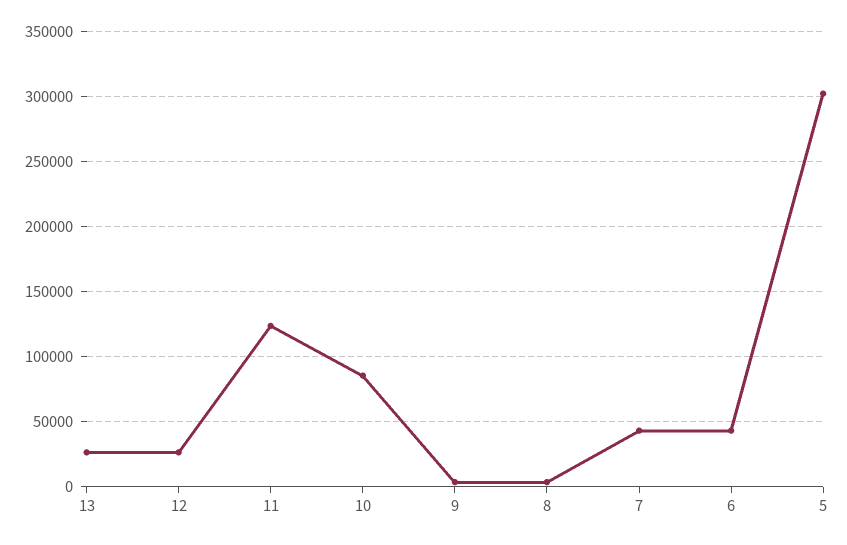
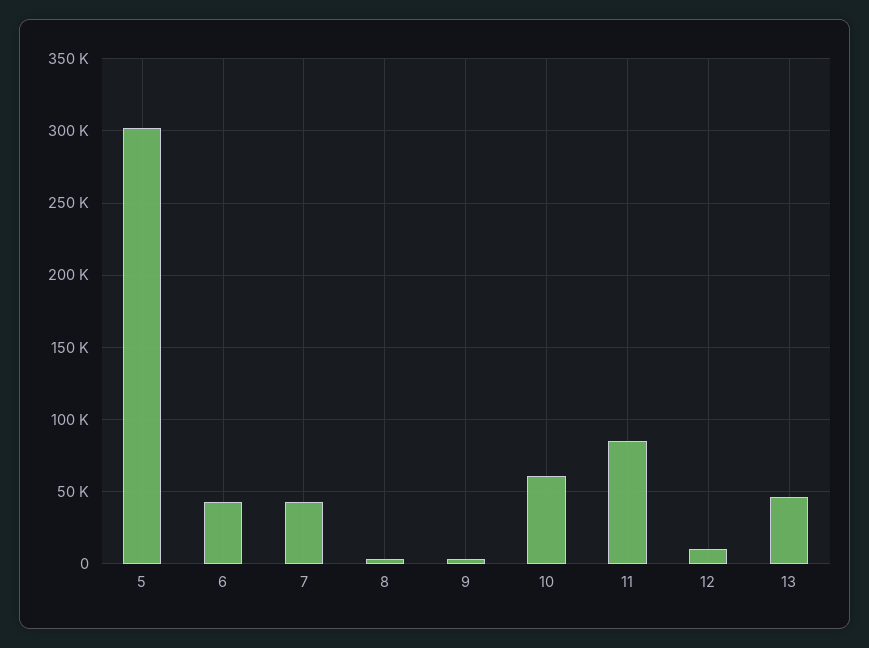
  {
-   "13": 25000,
+   "13": 45000,
-   "12": 25000,
+   "12": 10000,
-   "11": 125000,
+   "11": 85000,
-   "10": 85000,
+   "10": 60000,
    "9": 5000,
    "8": 5000,
    "7": 45000,
    "6": 45000,
    "5": 300000
  }

